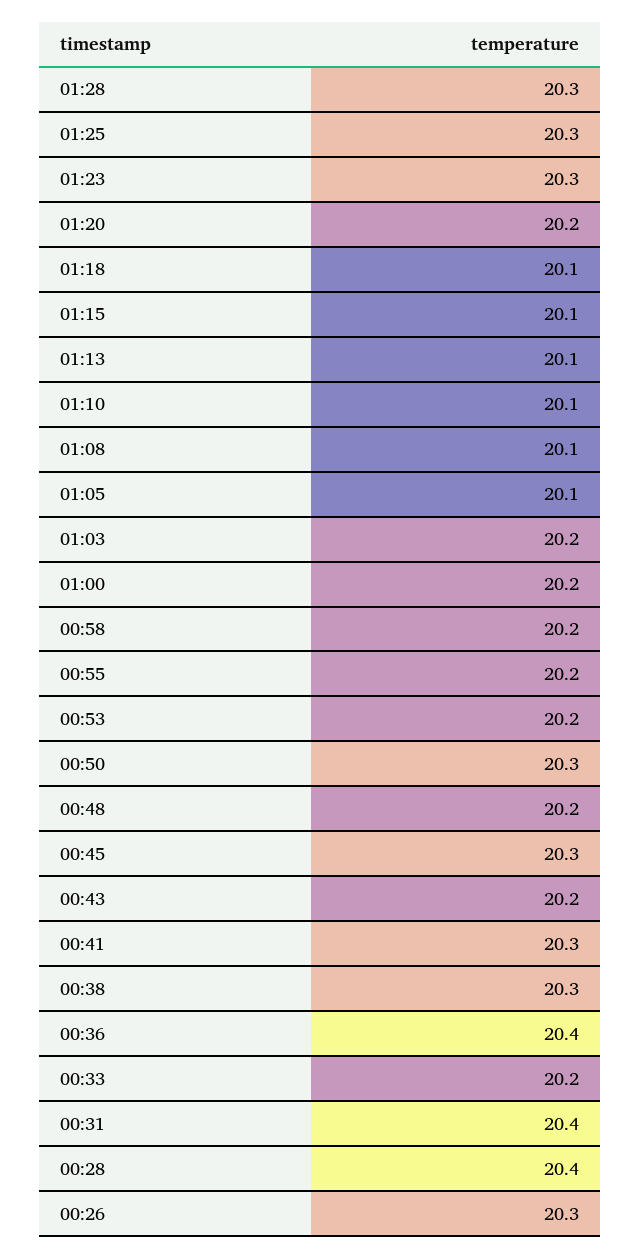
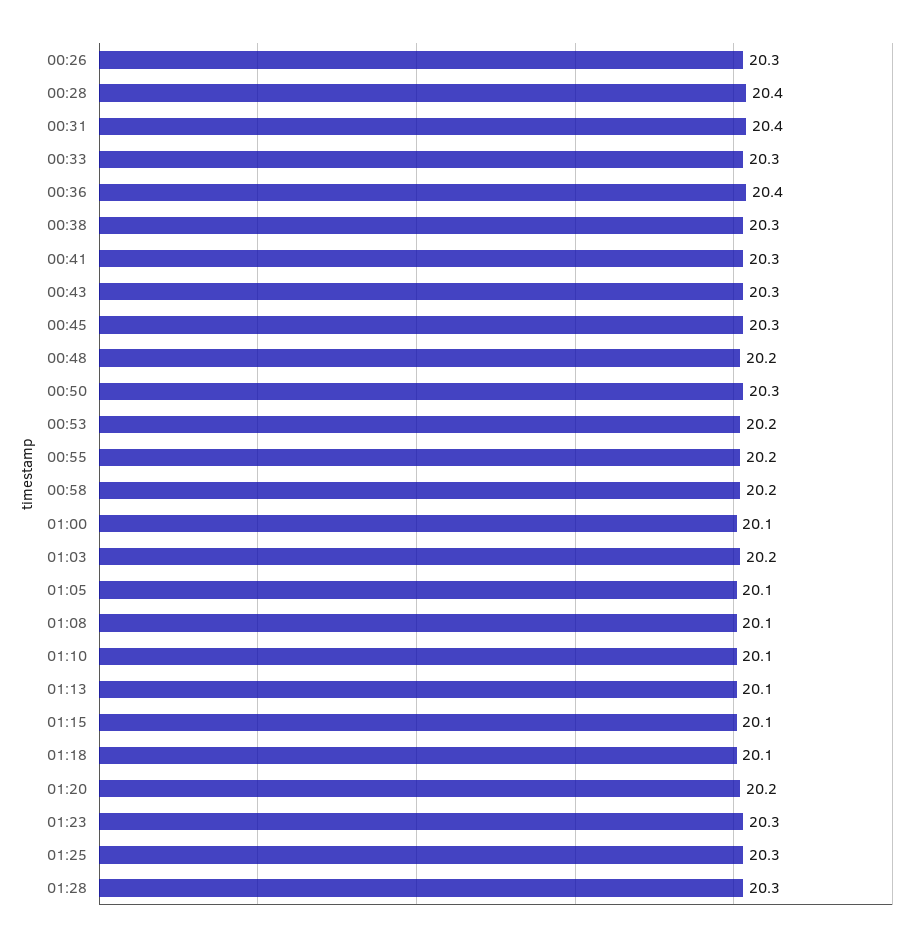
  {
    "01:28": 20.3,
    "01:25": 20.3,
    "01:23": 20.3,
    "01:20": 20.2,
    "01:18": 20.1,
    "01:15": 20.1,
    "01:13": 20.1,
    "01:10": 20.1,
    "01:08": 20.1,
    "01:05": 20.1,
    "01:03": 20.2,
-   "01:00": 20.2,
+   "01:00": 20.1,
    "00:58": 20.2,
    "00:55": 20.2,
    "00:53": 20.2,
    "00:50": 20.3,
    "00:48": 20.2,
    "00:45": 20.3,
-   "00:43": 20.2,
+   "00:43": 20.3,
    "00:41": 20.3,
    "00:38": 20.3,
    "00:36": 20.4,
-   "00:33": 20.2,
+   "00:33": 20.3,
    "00:31": 20.4,
    "00:28": 20.4,
    "00:26": 20.3
  }

